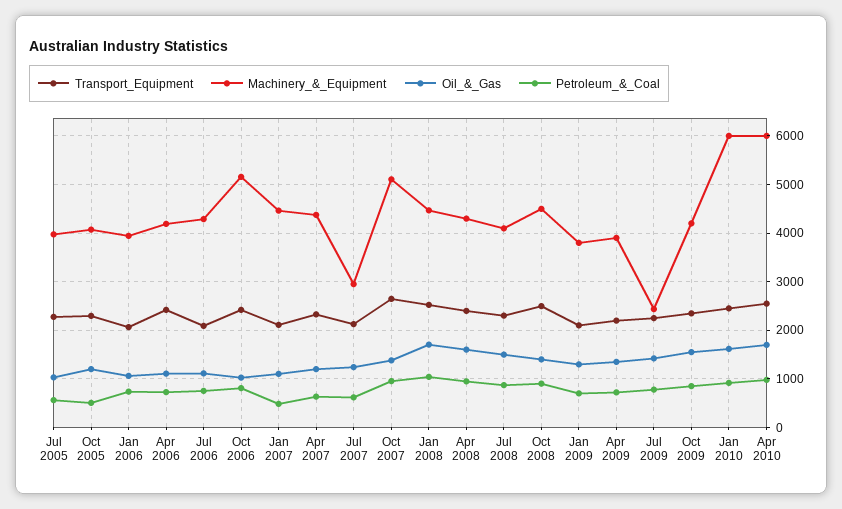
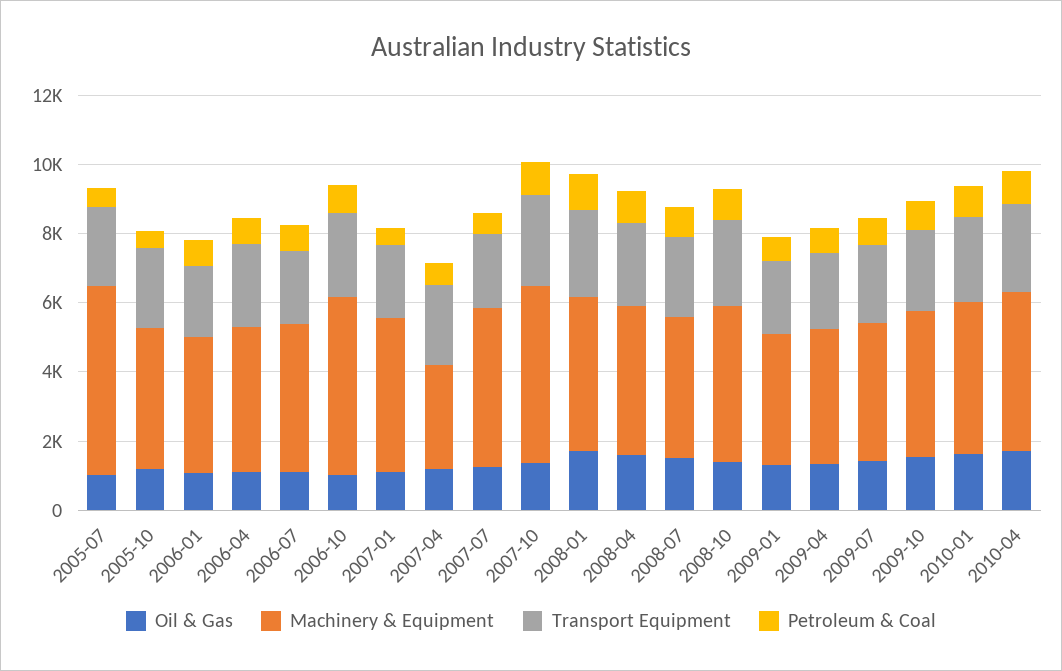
  {
    "Transport_Equipment": {
      "Jul 2005": 2200,
      "Oct 2005": 2200,
      "Jan 2006": 2000,
      "Apr 2006": 2400,
      "Jul 2006": 2000,
      "Oct 2006": 2400,
      "Jan 2007": 2200,
      "Apr 2007": 2400,
      "Jul 2007": 2200,
      "Oct 2007": 2600,
      "Jan 2008": 2600,
      "Apr 2008": 2400,
      "Jul 2008": 2400,
      "Oct 2008": 2600,
      "Jan 2009": 2200,
      "Apr 2009": 2200,
      "Jul 2009": 2200,
      "Oct 2009": 2400,
      "Jan 2010": 2400,
      "Apr 2010": 2600
    },
    "Machinery_&_Equipment": {
-     "Jul 2005": 4000,
+     "Jul 2005": 5500,
      "Oct 2005": 4000,
      "Jan 2006": 4000,
      "Apr 2006": 4200,
      "Jul 2006": 4200,
      "Oct 2006": 5200,
      "Jan 2007": 4400,
-     "Apr 2007": 4400,
+     "Apr 2007": 3000,
-     "Jul 2007": 3000,
+     "Jul 2007": 4500,
      "Oct 2007": 5200,
      "Jan 2008": 4400,
      "Apr 2008": 4400,
      "Jul 2008": 4200,
      "Oct 2008": 4600,
      "Jan 2009": 3800,
      "Apr 2009": 4000,
-     "Jul 2009": 2400,
+     "Jul 2009": 4000,
      "Oct 2009": 4200,
-     "Jan 2010": 6000,
+     "Jan 2010": 4500,
-     "Apr 2010": 6000
+     "Apr 2010": 4500
    },
    "Oil_&_Gas": {
      "Jul 2005": 1000,
      "Oct 2005": 1200,
      "Jan 2006": 1000,
      "Apr 2006": 1200,
      "Jul 2006": 1200,
      "Oct 2006": 1000,
      "Jan 2007": 1200,
      "Apr 2007": 1200,
      "Jul 2007": 1200,
      "Oct 2007": 1400,
      "Jan 2008": 1800,
      "Apr 2008": 1600,
      "Jul 2008": 1600,
      "Oct 2008": 1400,
      "Jan 2009": 1400,
      "Apr 2009": 1400,
      "Jul 2009": 1400,
      "Oct 2009": 1600,
      "Jan 2010": 1600,
      "Apr 2010": 1800
    },
    "Petroleum_&_Coal": {
      "Jul 2005": 600,
      "Oct 2005": 600,
      "Jan 2006": 800,
      "Apr 2006": 800,
      "Jul 2006": 800,
      "Oct 2006": 800,
      "Jan 2007": 400,
      "Apr 2007": 600,
      "Jul 2007": 600,
      "Oct 2007": 1000,
      "Jan 2008": 1000,
      "Apr 2008": 1000,
      "Jul 2008": 800,
      "Oct 2008": 1000,
      "Jan 2009": 800,
      "Apr 2009": 800,
      "Jul 2009": 800,
      "Oct 2009": 800,
      "Jan 2010": 1000,
      "Apr 2010": 1000
    }
  }

